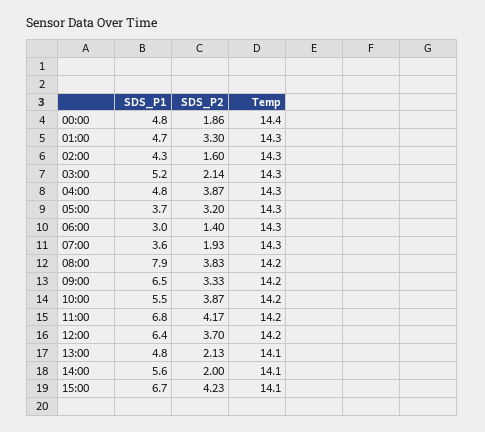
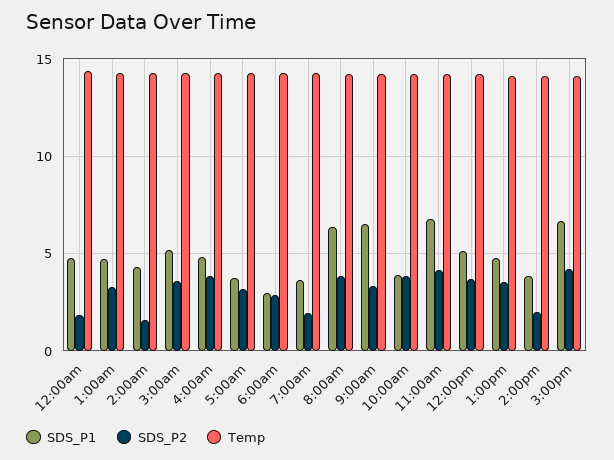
  {
    "SDS_P1": {
      "00:00": 4.8,
      "01:00": 4.7,
      "02:00": 4.3,
      "03:00": 5.2,
      "04:00": 4.8,
      "05:00": 3.7,
      "06:00": 3,
      "07:00": 3.6,
-     "08:00": 7.9,
+     "08:00": 6.5,
      "09:00": 6.5,
-     "10:00": 5.5,
+     "10:00": 4,
      "11:00": 6.8,
-     "12:00": 6.4,
+     "12:00": 5,
      "13:00": 4.8,
-     "14:00": 5.6,
+     "14:00": 4,
      "15:00": 6.7
    },
    "SDS_P2": {
      "00:00": 1.86,
      "01:00": 3.3,
      "02:00": 1.6,
-     "03:00": 2.14,
+     "03:00": 3.5,
      "04:00": 3.87,
      "05:00": 3.2,
-     "06:00": 1.4,
+     "06:00": 3,
      "07:00": 1.93,
      "08:00": 3.83,
      "09:00": 3.33,
      "10:00": 3.87,
      "11:00": 4.17,
      "12:00": 3.7,
-     "13:00": 2.13,
+     "13:00": 3.5,
      "14:00": 2,
      "15:00": 4.23
    },
    "Temp": {
      "00:00": 14.4,
      "01:00": 14.3,
      "02:00": 14.3,
      "03:00": 14.3,
      "04:00": 14.3,
      "05:00": 14.3,
      "06:00": 14.3,
      "07:00": 14.3,
      "08:00": 14.2,
      "09:00": 14.2,
      "10:00": 14.2,
      "11:00": 14.2,
      "12:00": 14.2,
      "13:00": 14.1,
      "14:00": 14.1,
      "15:00": 14.1
    }
  }

